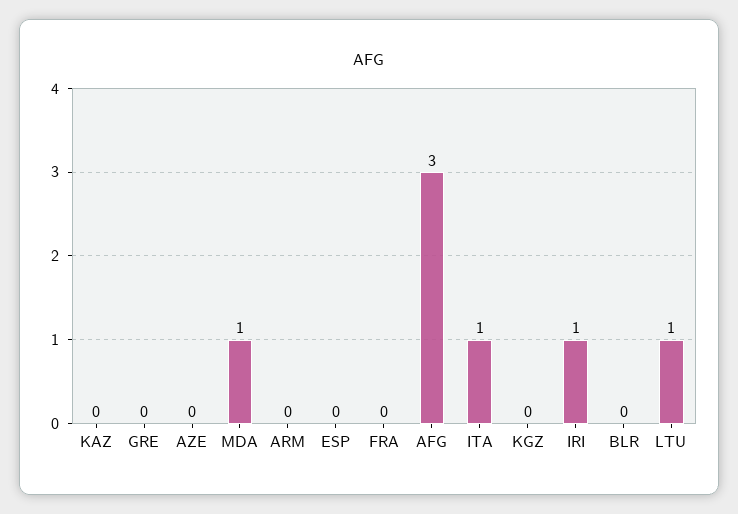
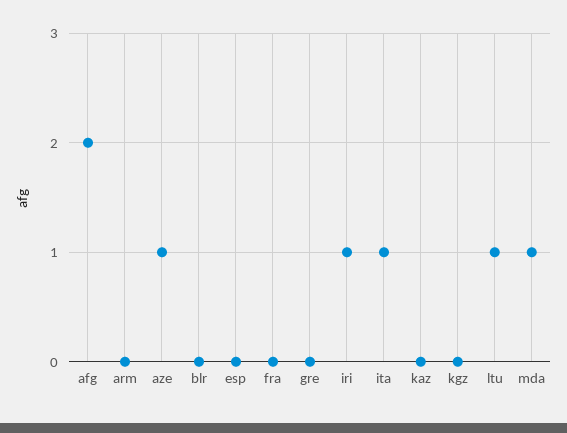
  {
    "KAZ": 0,
    "GRE": 0,
-   "AZE": 0,
+   "AZE": 1,
    "MDA": 1,
    "ARM": 0,
    "ESP": 0,
    "FRA": 0,
-   "AFG": 3,
+   "AFG": 2,
    "ITA": 1,
    "KGZ": 0,
    "IRI": 1,
    "BLR": 0,
    "LTU": 1
  }

